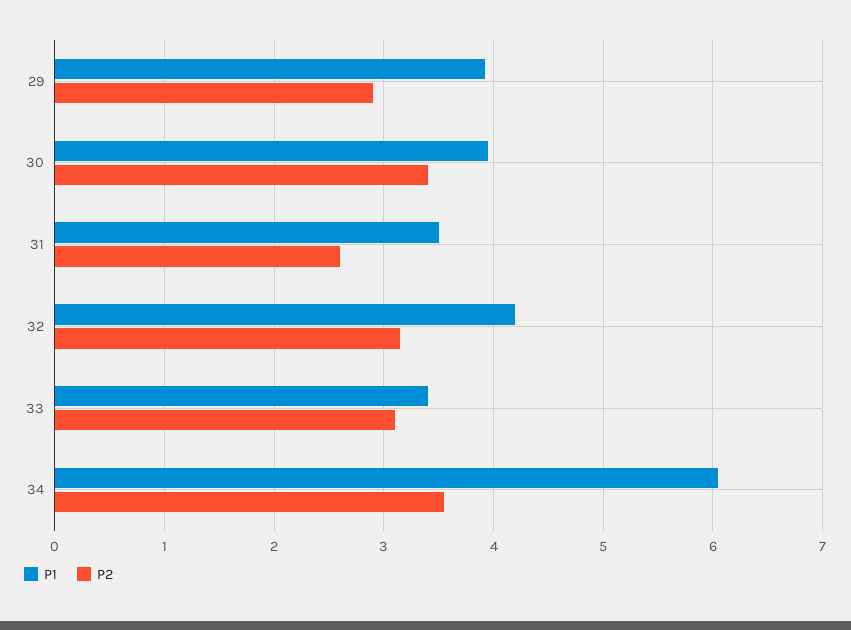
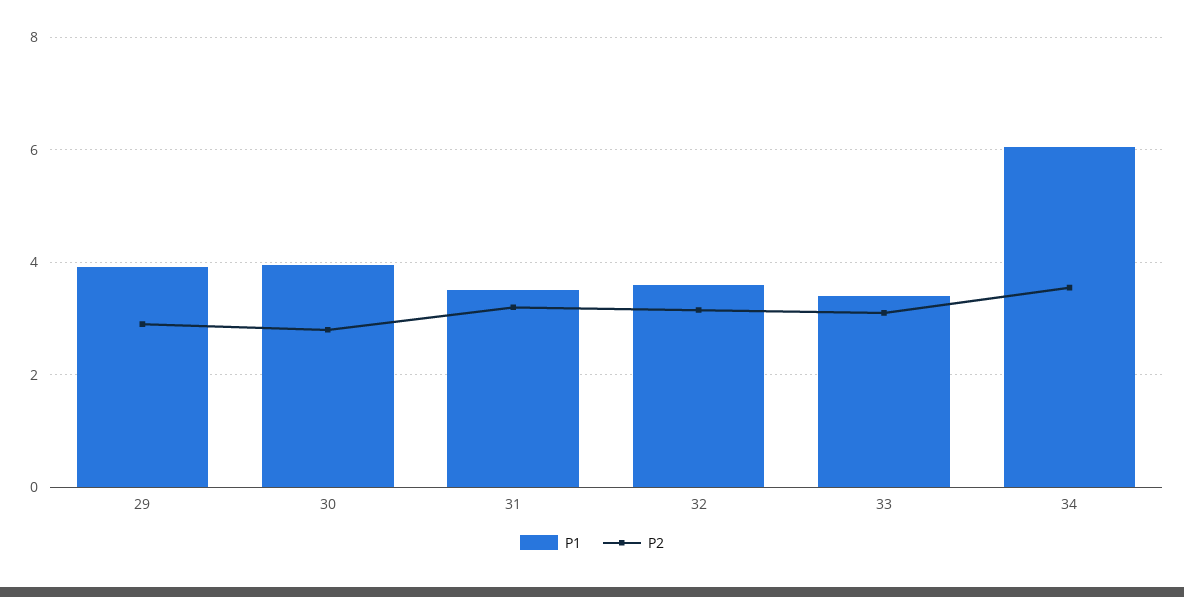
  {
    "P1": {
      "29": 3.9,
      "30": 4,
      "31": 3.5,
-     "32": 4.2,
+     "32": 3.6,
      "33": 3.4,
      "34": 6.1
    },
    "P2": {
      "29": 2.9,
-     "30": 3.4,
+     "30": 2.8,
-     "31": 2.6,
+     "31": 3.2,
      "32": 3.2,
      "33": 3.1,
      "34": 3.6
    }
  }

